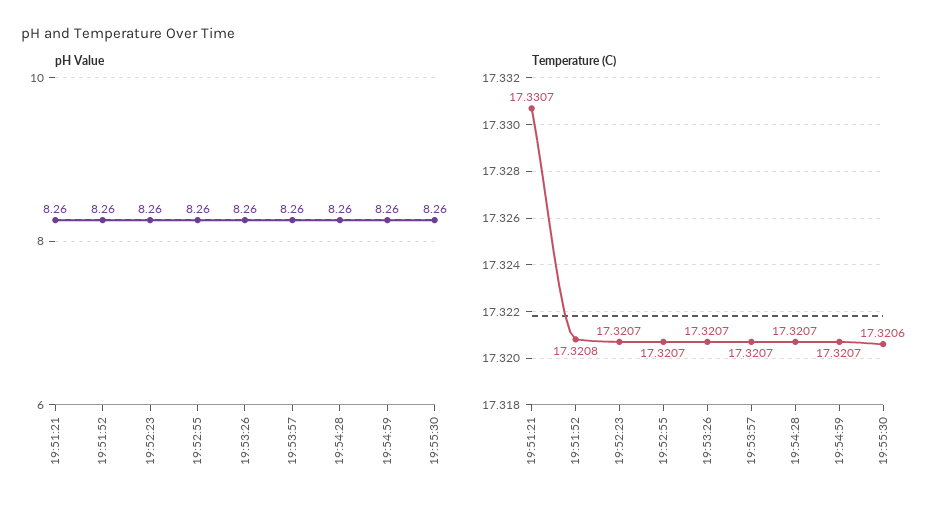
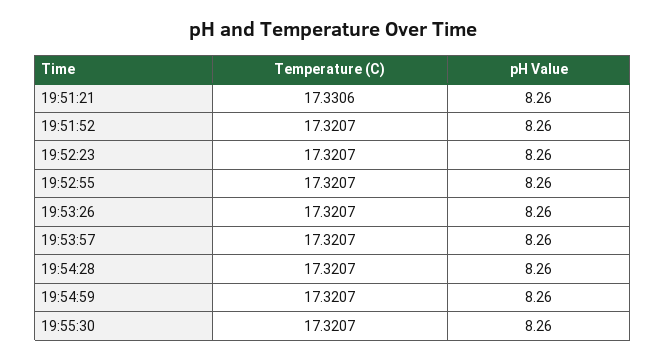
  {
    "pH Value": {
      "19:51:21": 8.26,
      "19:51:52": 8.26,
      "19:52:23": 8.26,
      "19:52:55": 8.26,
      "19:53:26": 8.26,
      "19:53:57": 8.26,
      "19:54:28": 8.26,
      "19:54:59": 8.26,
      "19:55:30": 8.26
    },
    "Temperature (C)": {
-     "19:51:21": 17.3307,
+     "19:51:21": 17.3306,
-     "19:51:52": 17.3208,
+     "19:51:52": 17.3207,
      "19:52:23": 17.3207,
      "19:52:55": 17.3207,
      "19:53:26": 17.3207,
      "19:53:57": 17.3207,
      "19:54:28": 17.3207,
      "19:54:59": 17.3207,
-     "19:55:30": 17.3206
+     "19:55:30": 17.3207
    }
  }

